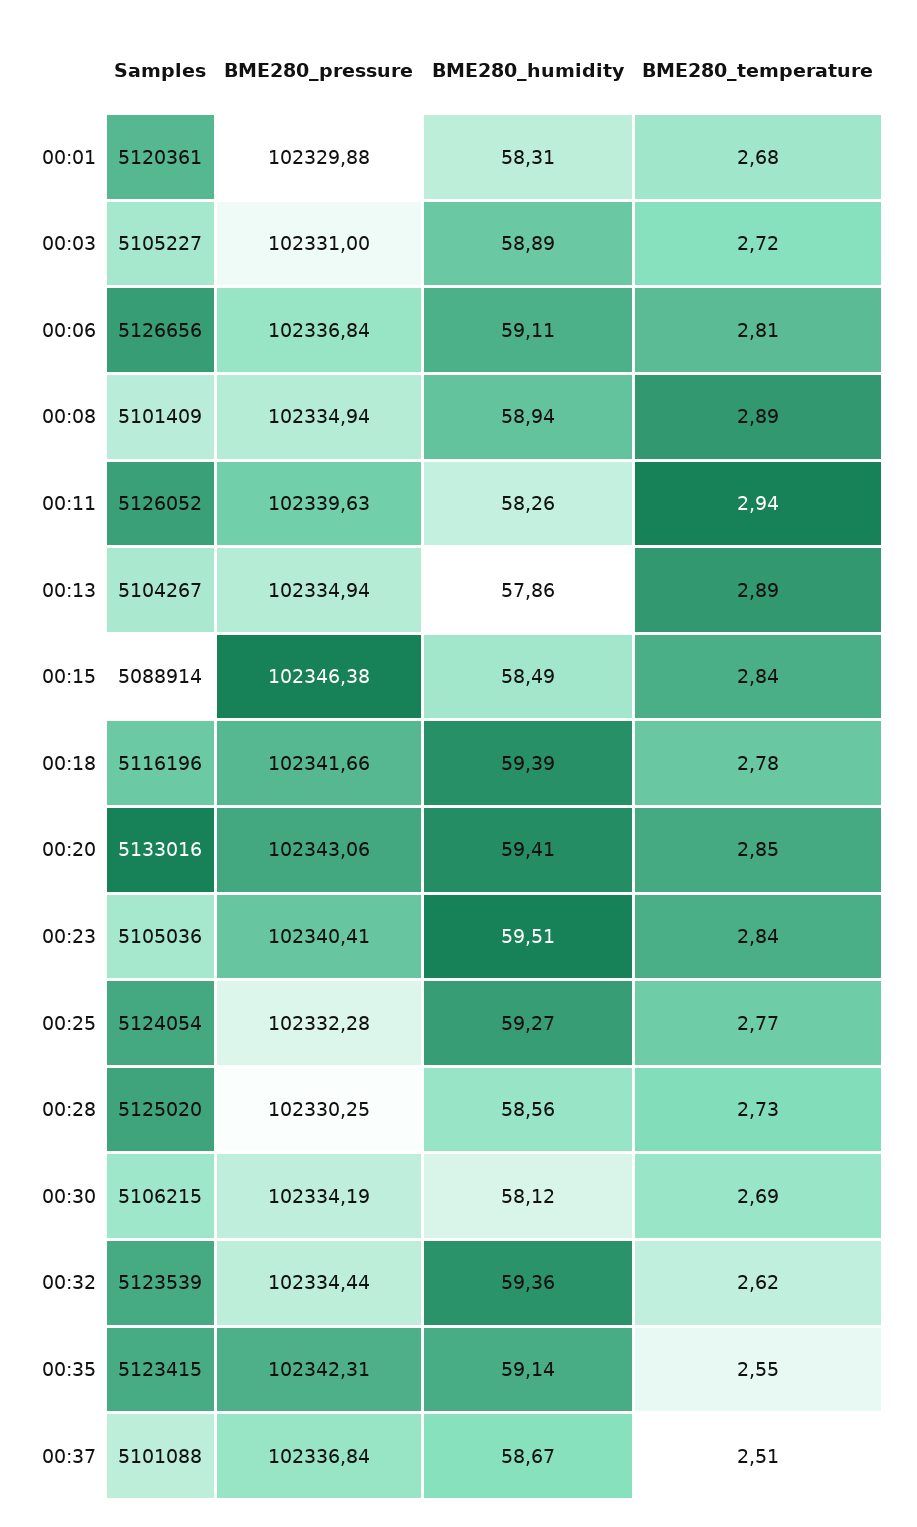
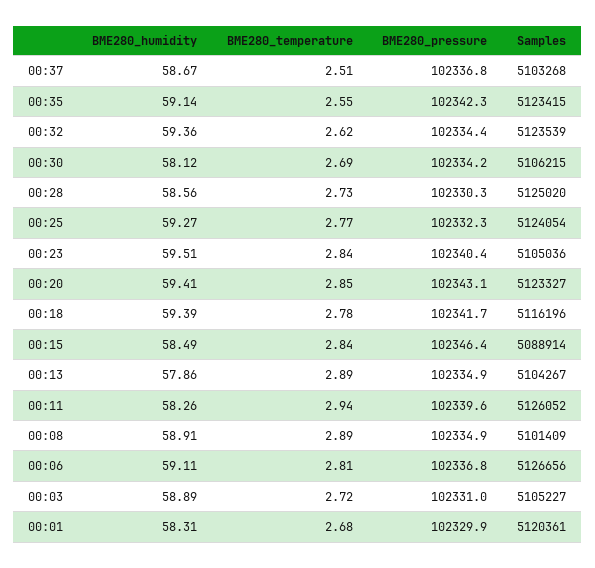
  {
    "Samples": {
      "00:01": 5120361,
      "00:03": 5105227,
      "00:06": 5126656,
      "00:08": 5101409,
      "00:11": 5126052,
      "00:13": 5104267,
      "00:15": 5088914,
      "00:18": 5116196,
-     "00:20": 5133016,
+     "00:20": 5123327,
      "00:23": 5105036,
      "00:25": 5124054,
      "00:28": 5125020,
      "00:30": 5106215,
      "00:32": 5123539,
      "00:35": 5123415,
-     "00:37": 5101088
+     "00:37": 5103268
    },
    "BME280_pressure": {
      "00:01": 102329.88,
      "00:03": 102331,
      "00:06": 102336.84,
      "00:08": 102334.94,
      "00:11": 102339.63,
      "00:13": 102334.94,
      "00:15": 102346.38,
      "00:18": 102341.66,
      "00:20": 102343.06,
      "00:23": 102340.41,
      "00:25": 102332.28,
      "00:28": 102330.25,
      "00:30": 102334.19,
      "00:32": 102334.44,
      "00:35": 102342.31,
      "00:37": 102336.84
    },
    "BME280_humidity": {
      "00:01": 58.31,
      "00:03": 58.89,
      "00:06": 59.11,
-     "00:08": 58.94,
+     "00:08": 58.91,
      "00:11": 58.26,
      "00:13": 57.86,
      "00:15": 58.49,
      "00:18": 59.39,
      "00:20": 59.41,
      "00:23": 59.51,
      "00:25": 59.27,
      "00:28": 58.56,
      "00:30": 58.12,
      "00:32": 59.36,
      "00:35": 59.14,
      "00:37": 58.67
    },
    "BME280_temperature": {
      "00:01": 2.68,
      "00:03": 2.72,
      "00:06": 2.81,
      "00:08": 2.89,
      "00:11": 2.94,
      "00:13": 2.89,
      "00:15": 2.84,
      "00:18": 2.78,
      "00:20": 2.85,
      "00:23": 2.84,
      "00:25": 2.77,
      "00:28": 2.73,
      "00:30": 2.69,
      "00:32": 2.62,
      "00:35": 2.55,
      "00:37": 2.51
    }
  }

